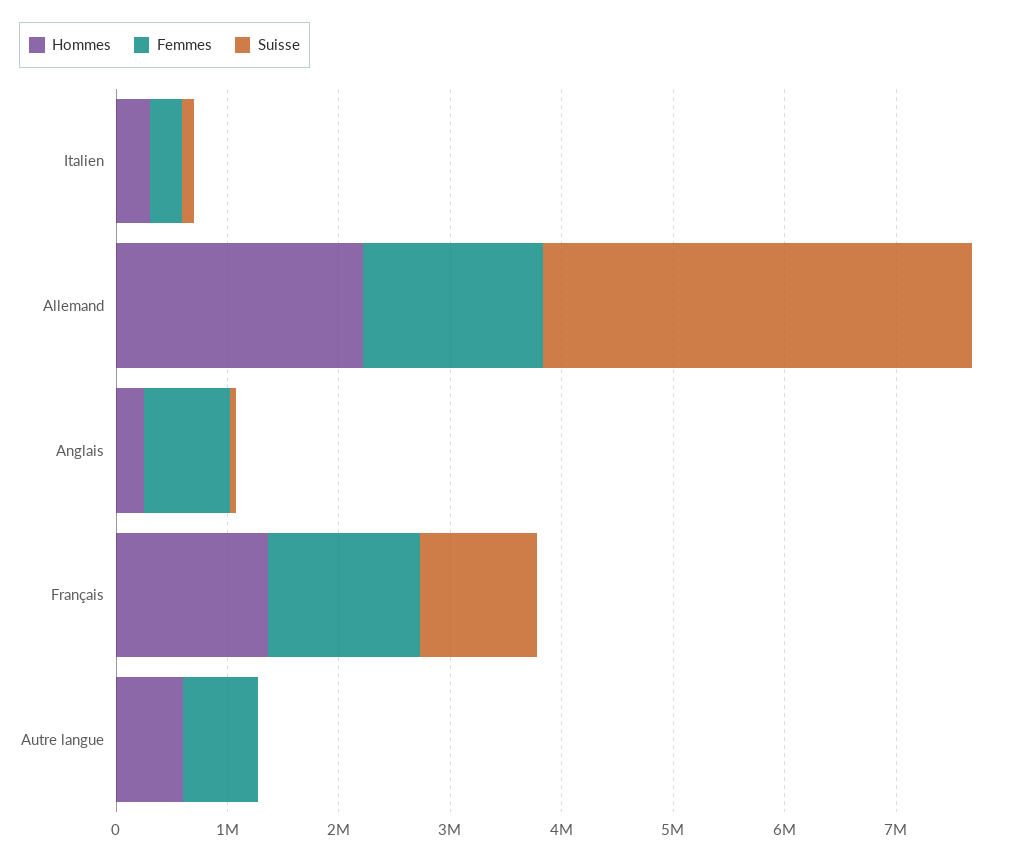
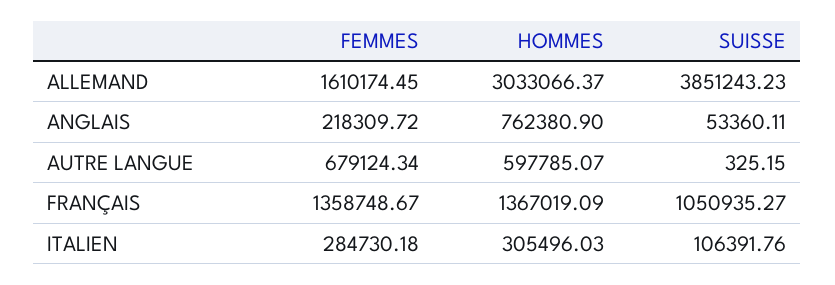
  {
    "Hommes": {
      "Italien": 305496.03,
-     "Allemand": 2200000,
+     "Allemand": 3033066.37,
-     "Anglais": 200000,
+     "Anglais": 762380.9,
      "Français": 1367019.09,
      "Autre langue": 597785.07
    },
    "Femmes": {
      "Italien": 284730.18,
      "Allemand": 1610174.45,
-     "Anglais": 800000,
+     "Anglais": 218309.72,
      "Français": 1358748.67,
      "Autre langue": 679124.34
    },
    "Suisse": {
      "Italien": 106391.76,
      "Allemand": 3851243.23,
      "Anglais": 53360.11,
      "Français": 1050935.27,
      "Autre langue": 325.15
    }
  }

